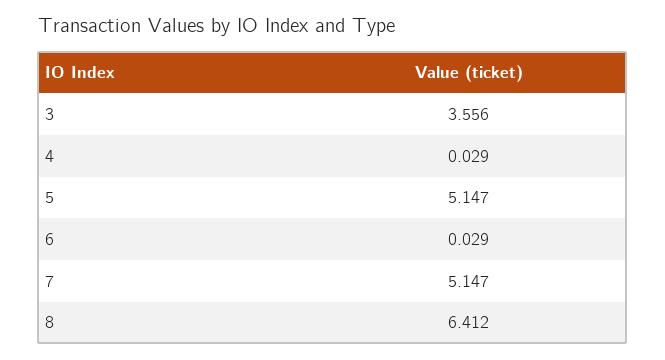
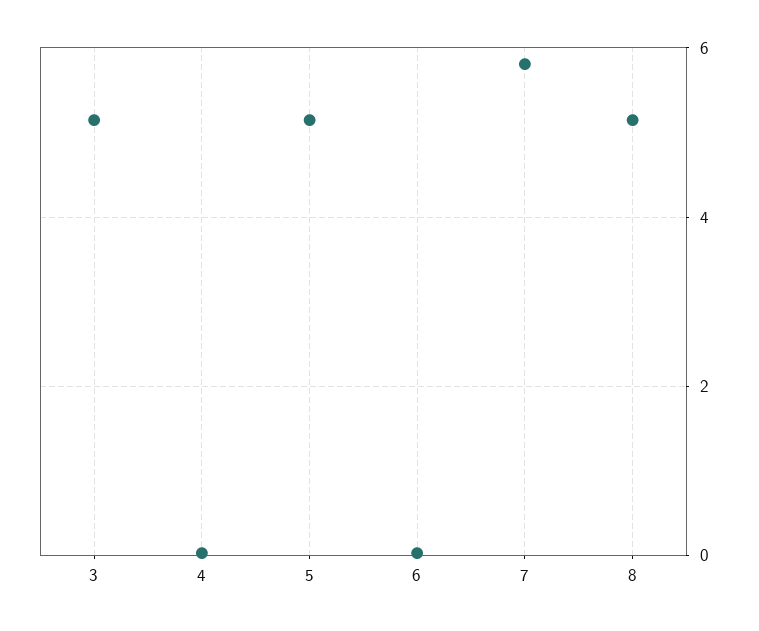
  {
-   "3": 3.556,
+   "3": 5.2,
    "4": 0.029,
    "5": 5.147,
    "6": 0.029,
-   "7": 5.147,
+   "7": 5.8,
-   "8": 6.412
+   "8": 5.2
  }

